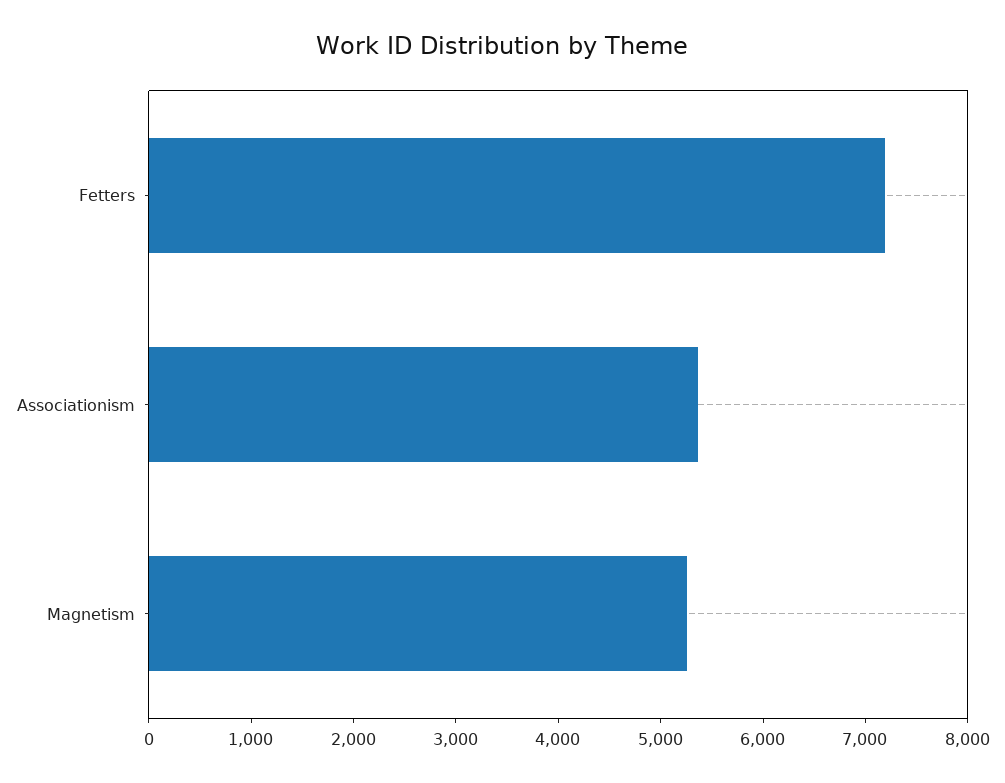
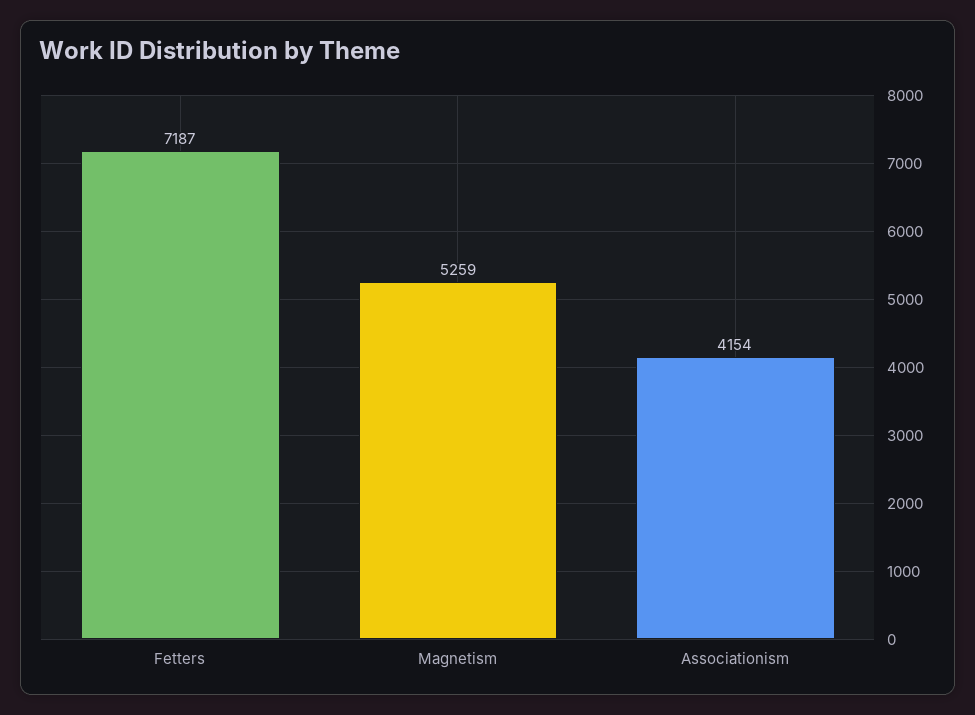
  {
    "Fetters": 7187,
-   "Associationism": 5400,
+   "Associationism": 4154,
    "Magnetism": 5259
  }

